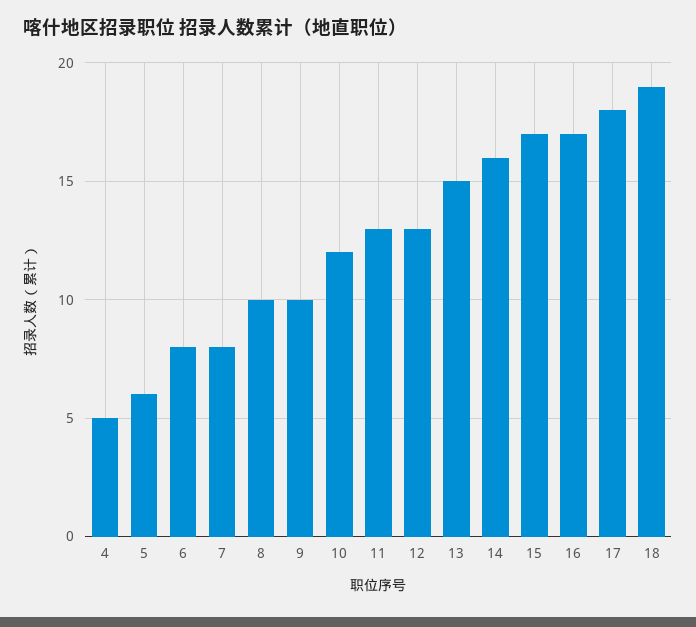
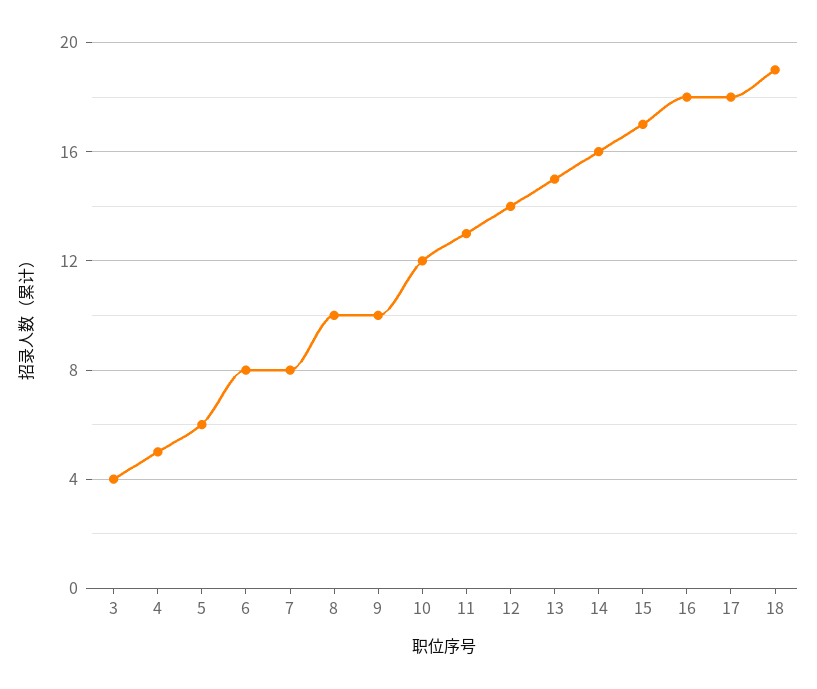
  {
    "4": 5,
    "5": 6,
    "6": 8,
    "7": 8,
    "8": 10,
    "9": 10,
    "10": 12,
    "11": 13,
-   "12": 13,
+   "12": 14,
    "13": 15,
    "14": 16,
    "15": 17,
-   "16": 17,
+   "16": 18,
    "17": 18,
-   "18": 19
+   "18": 19,
+   "3": 4
  }

